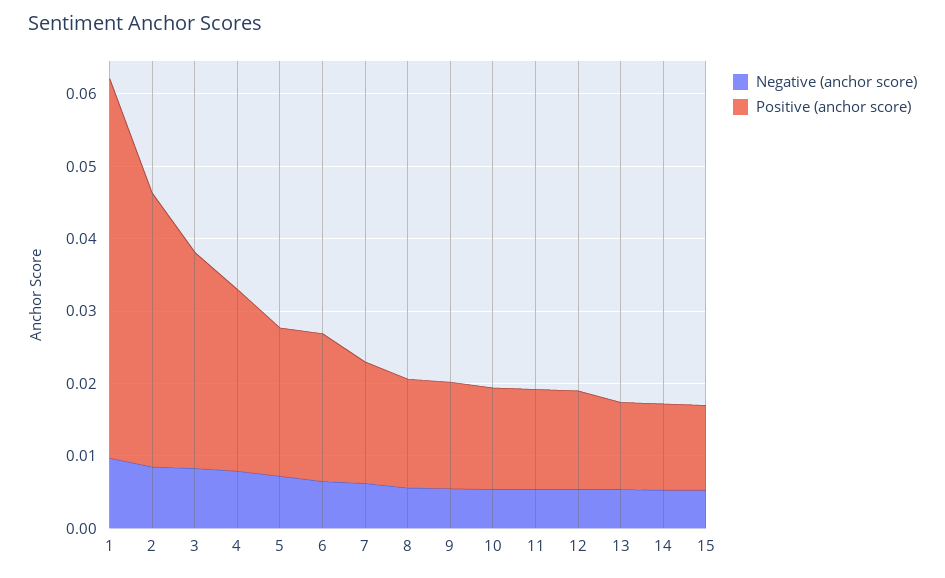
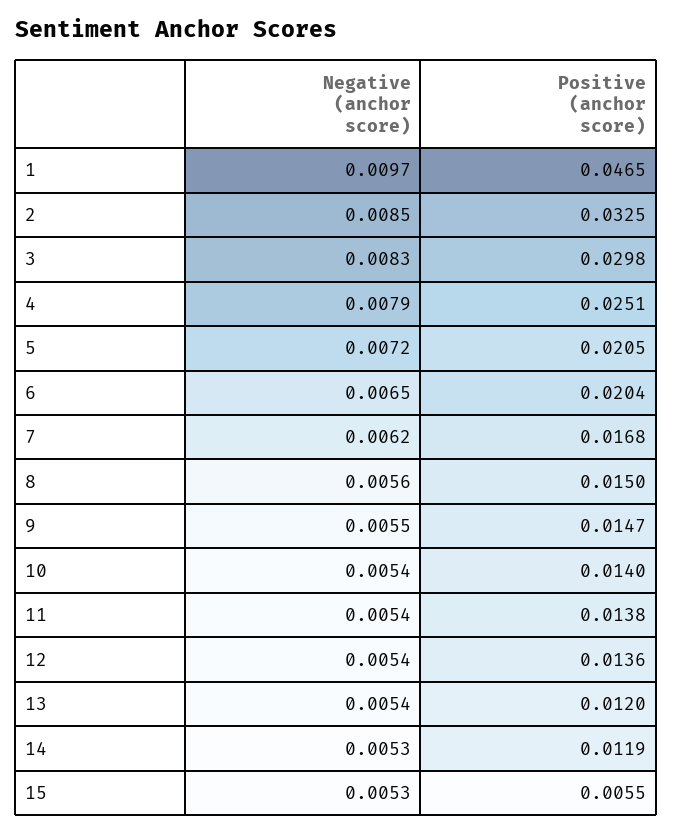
  {
    "Negative (anchor score)": {
      "1": 0.0097,
      "2": 0.0085,
      "3": 0.0083,
      "4": 0.0079,
      "5": 0.0072,
      "6": 0.0065,
      "7": 0.0062,
      "8": 0.0056,
      "9": 0.0055,
      "10": 0.0054,
      "11": 0.0054,
      "12": 0.0054,
      "13": 0.0054,
      "14": 0.0053,
      "15": 0.0053
    },
    "Positive (anchor score)": {
-     "1": 0.052,
+     "1": 0.0465,
-     "2": 0.038,
+     "2": 0.0325,
      "3": 0.0298,
      "4": 0.0251,
      "5": 0.0205,
      "6": 0.0204,
      "7": 0.0168,
      "8": 0.015,
      "9": 0.0147,
      "10": 0.014,
      "11": 0.0138,
      "12": 0.0136,
      "13": 0.012,
      "14": 0.0119,
-     "15": 0.012
+     "15": 0.0055
    }
  }

